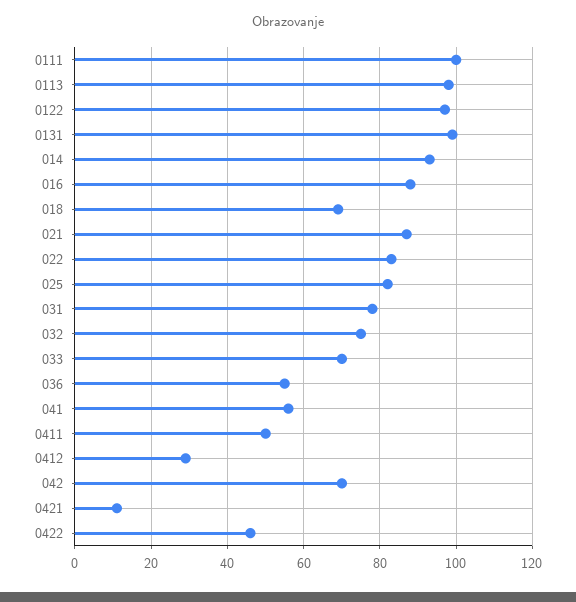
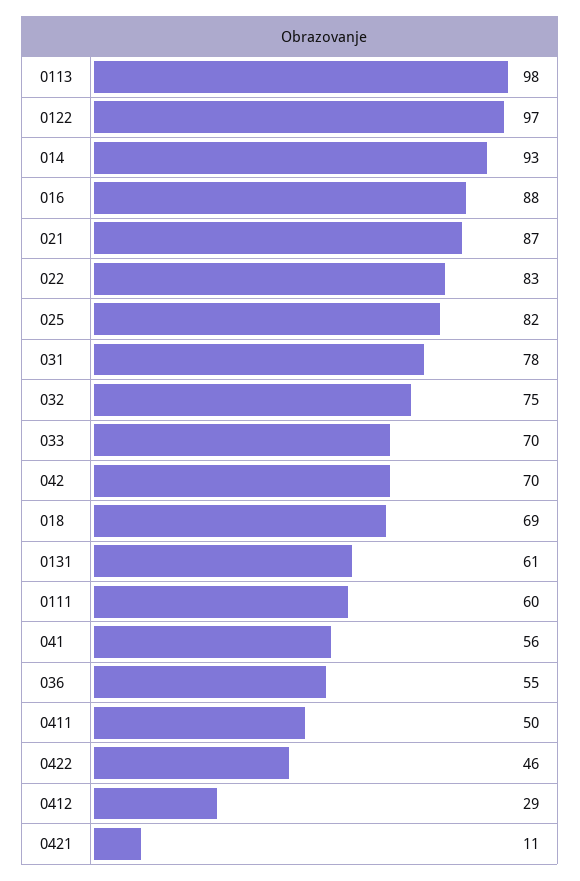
  {
-   "0111": 100,
+   "0111": 60,
    "0113": 98,
    "0122": 97,
-   "0131": 100,
+   "0131": 61,
    "014": 93,
    "016": 88,
    "018": 69,
    "021": 87,
    "022": 83,
    "025": 82,
    "031": 78,
    "032": 75,
    "033": 70,
    "036": 55,
    "041": 56,
    "0411": 50,
    "0412": 29,
    "042": 70,
    "0421": 11,
    "0422": 46
  }

